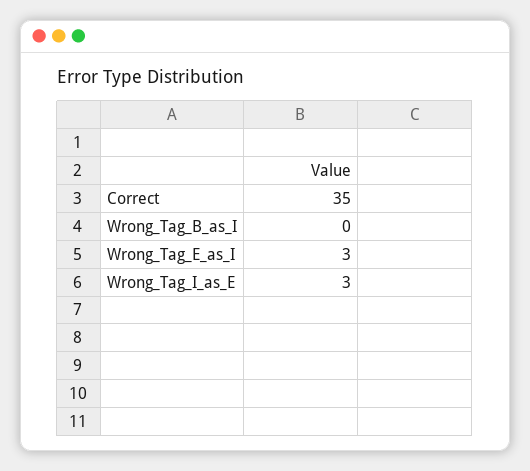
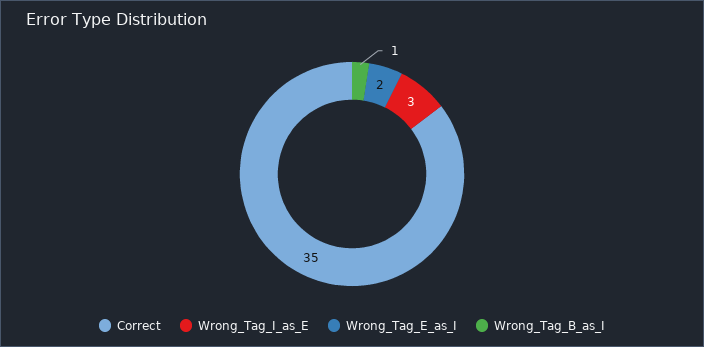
  {
    "Correct": 35,
-   "Wrong_Tag_B_as_I": 0,
+   "Wrong_Tag_B_as_I": 1,
-   "Wrong_Tag_E_as_I": 3,
+   "Wrong_Tag_E_as_I": 2,
    "Wrong_Tag_I_as_E": 3
  }

